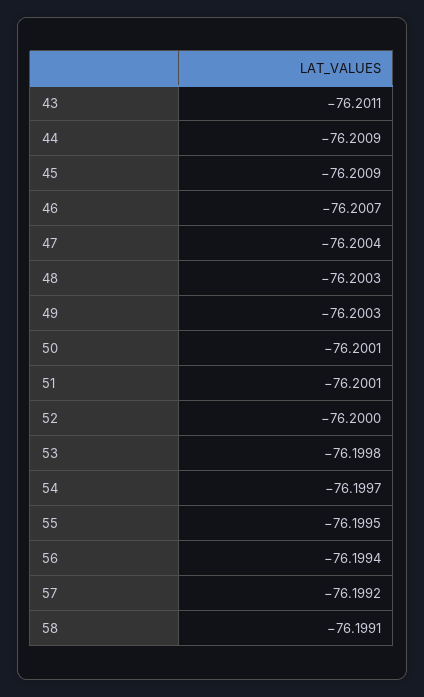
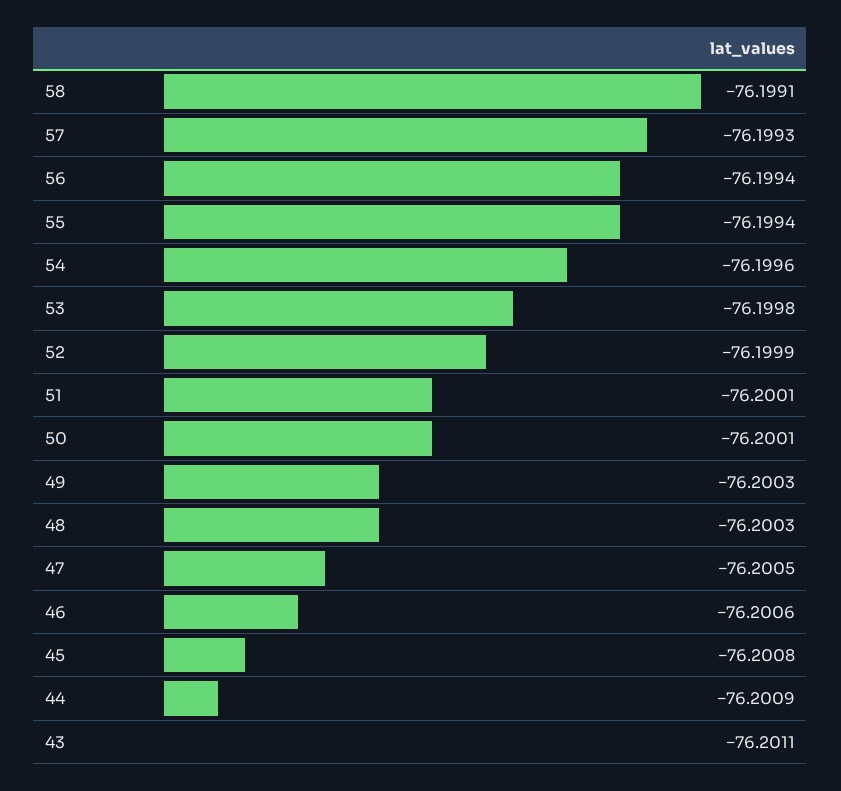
  {
    "43": -76.2011,
    "44": -76.2009,
-   "45": -76.2009,
+   "45": -76.2008,
-   "46": -76.2007,
+   "46": -76.2006,
-   "47": -76.2004,
+   "47": -76.2005,
    "48": -76.2003,
    "49": -76.2003,
    "50": -76.2001,
    "51": -76.2001,
-   "52": -76.2,
+   "52": -76.1999,
    "53": -76.1998,
-   "54": -76.1997,
+   "54": -76.1996,
-   "55": -76.1995,
+   "55": -76.1994,
    "56": -76.1994,
-   "57": -76.1992,
+   "57": -76.1993,
    "58": -76.1991
  }

